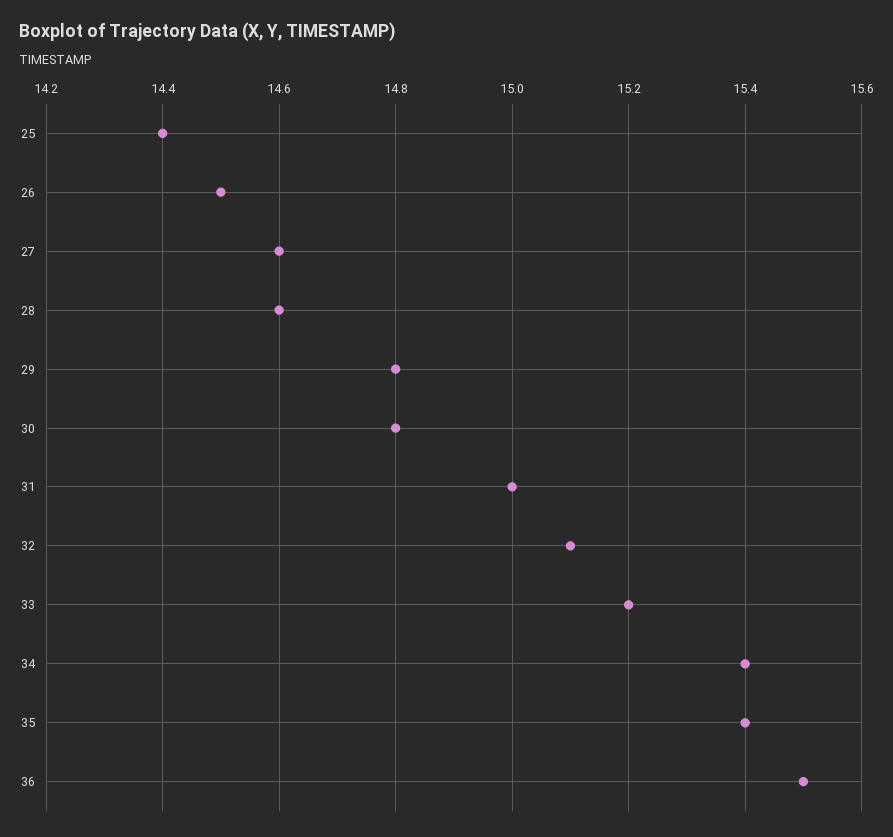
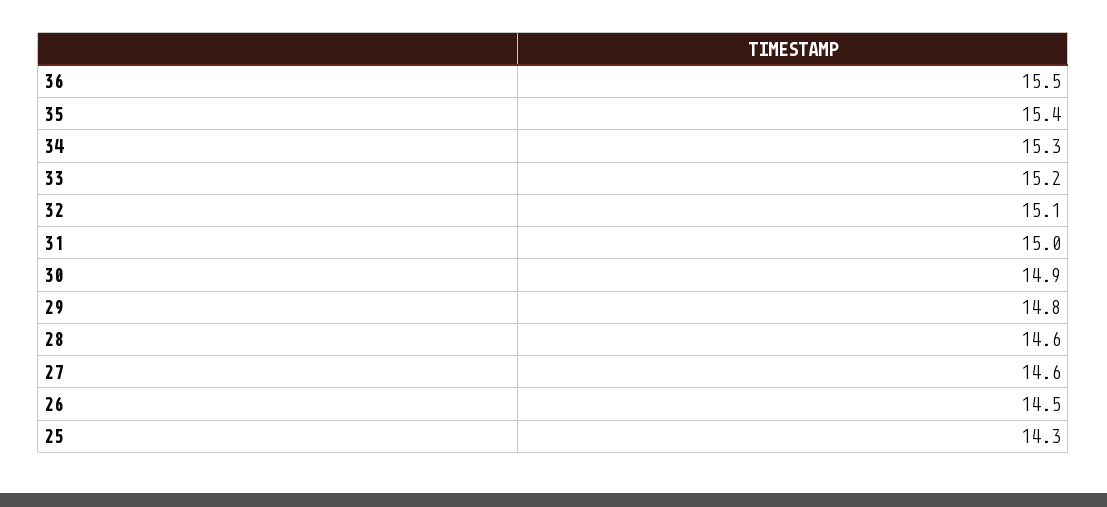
  {
-   "25": 14.4,
+   "25": 14.3,
    "26": 14.5,
    "27": 14.6,
    "28": 14.6,
    "29": 14.8,
-   "30": 14.8,
+   "30": 14.9,
    "31": 15,
    "32": 15.1,
    "33": 15.2,
-   "34": 15.4,
+   "34": 15.3,
    "35": 15.4,
    "36": 15.5
  }

